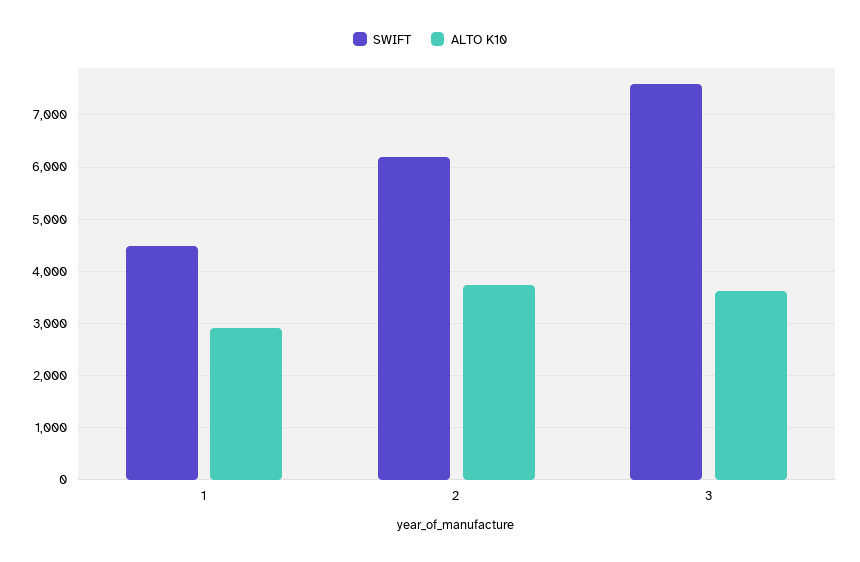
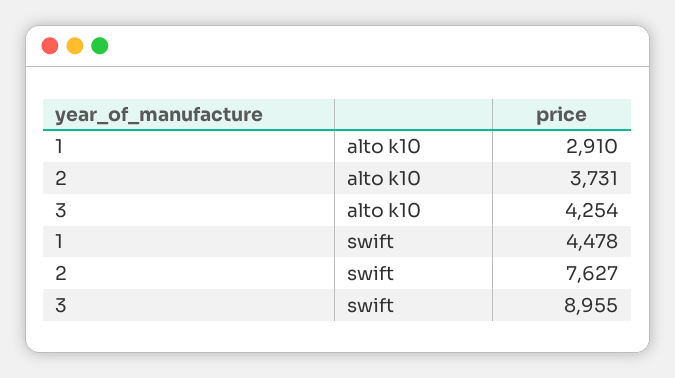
  {
    "SWIFT": {
      "1": 4478,
-     "2": 6200,
+     "2": 7627,
-     "3": 7600
+     "3": 8955
    },
    "ALTO K10": {
      "1": 2910,
      "2": 3731,
-     "3": 3600
+     "3": 4254
    }
  }

